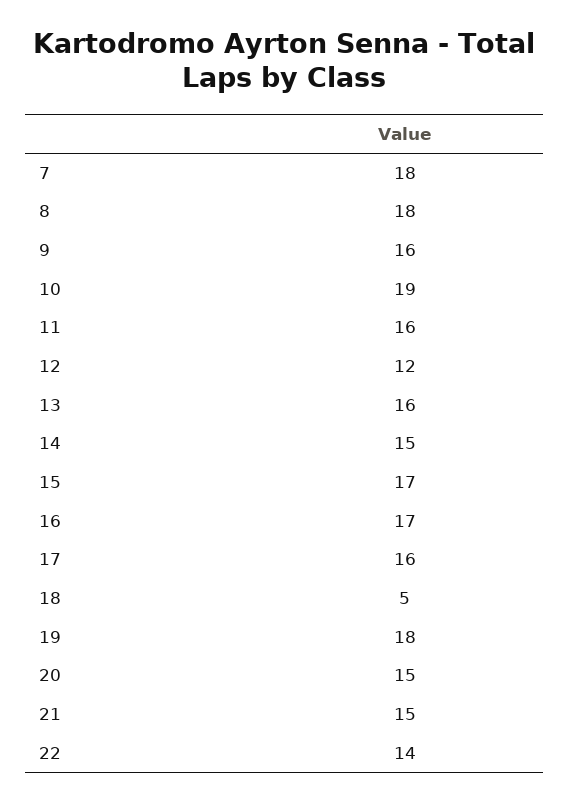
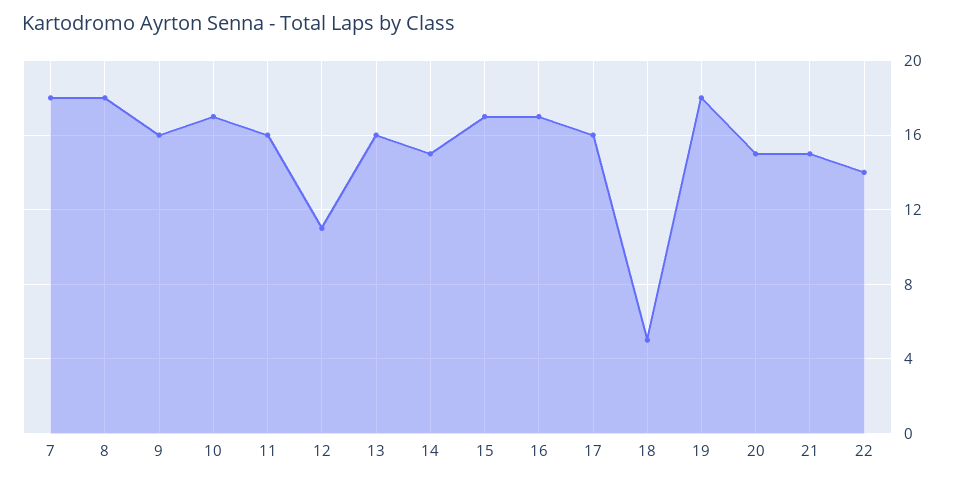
  {
    "7": 18,
    "8": 18,
    "9": 16,
-   "10": 19,
+   "10": 17,
    "11": 16,
-   "12": 12,
+   "12": 11,
    "13": 16,
    "14": 15,
    "15": 17,
    "16": 17,
    "17": 16,
    "18": 5,
    "19": 18,
    "20": 15,
    "21": 15,
    "22": 14
  }

